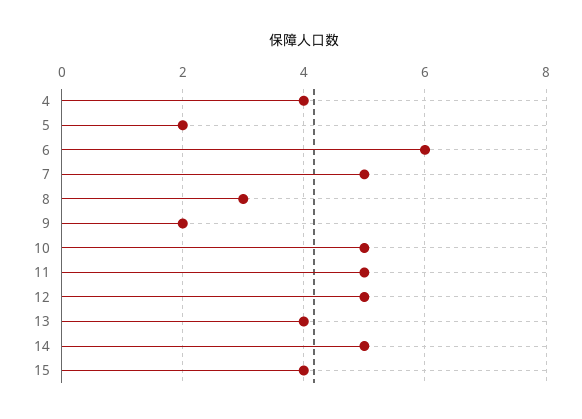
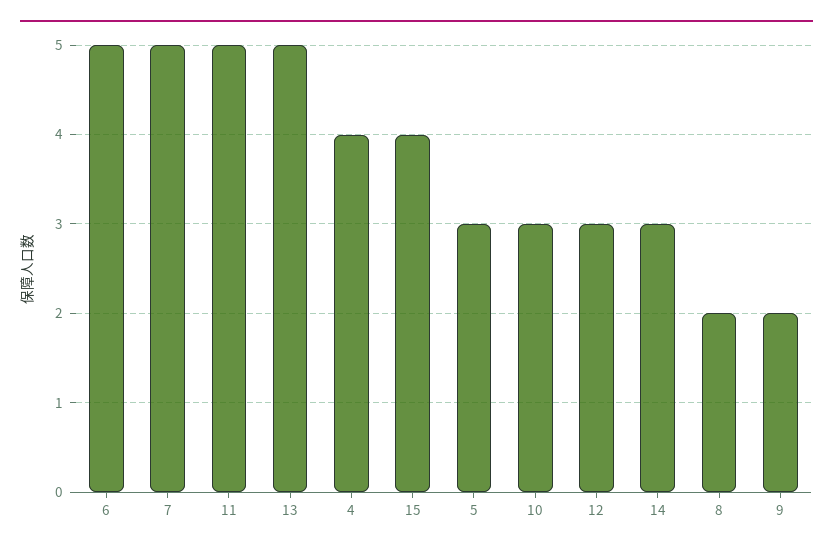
  {
    "4": 4,
-   "5": 2,
+   "5": 3,
-   "6": 6,
+   "6": 5,
    "7": 5,
-   "8": 3,
+   "8": 2,
    "9": 2,
-   "10": 5,
+   "10": 3,
    "11": 5,
-   "12": 5,
+   "12": 3,
-   "13": 4,
+   "13": 5,
-   "14": 5,
+   "14": 3,
    "15": 4
  }

